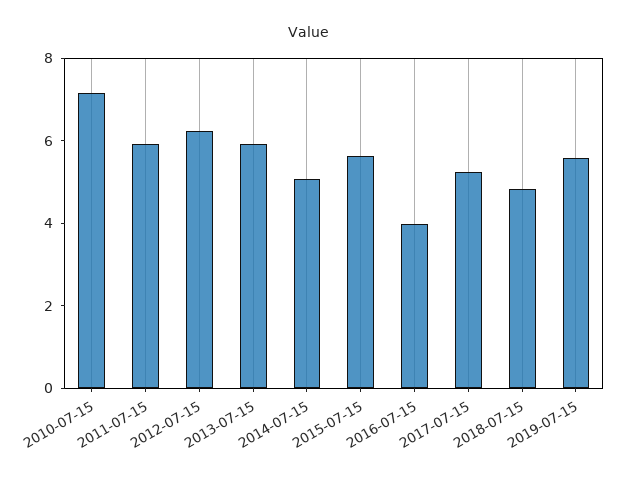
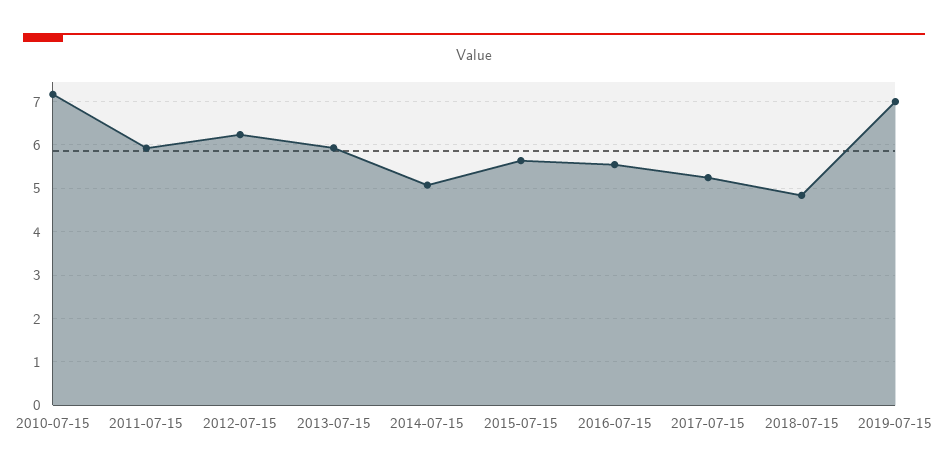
  {
    "2010-07-15": 7.2,
    "2011-07-15": 6,
    "2012-07-15": 6.2,
    "2013-07-15": 6,
    "2014-07-15": 5,
    "2015-07-15": 5.6,
-   "2016-07-15": 4,
+   "2016-07-15": 5.6,
    "2017-07-15": 5.2,
    "2018-07-15": 4.8,
-   "2019-07-15": 5.5
+   "2019-07-15": 7
  }

